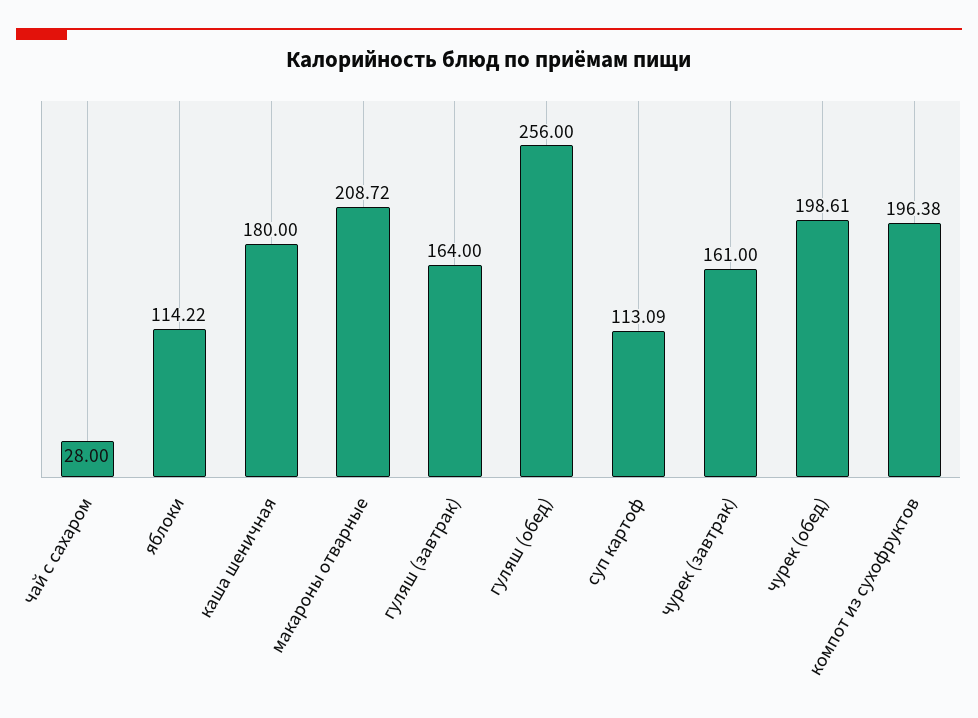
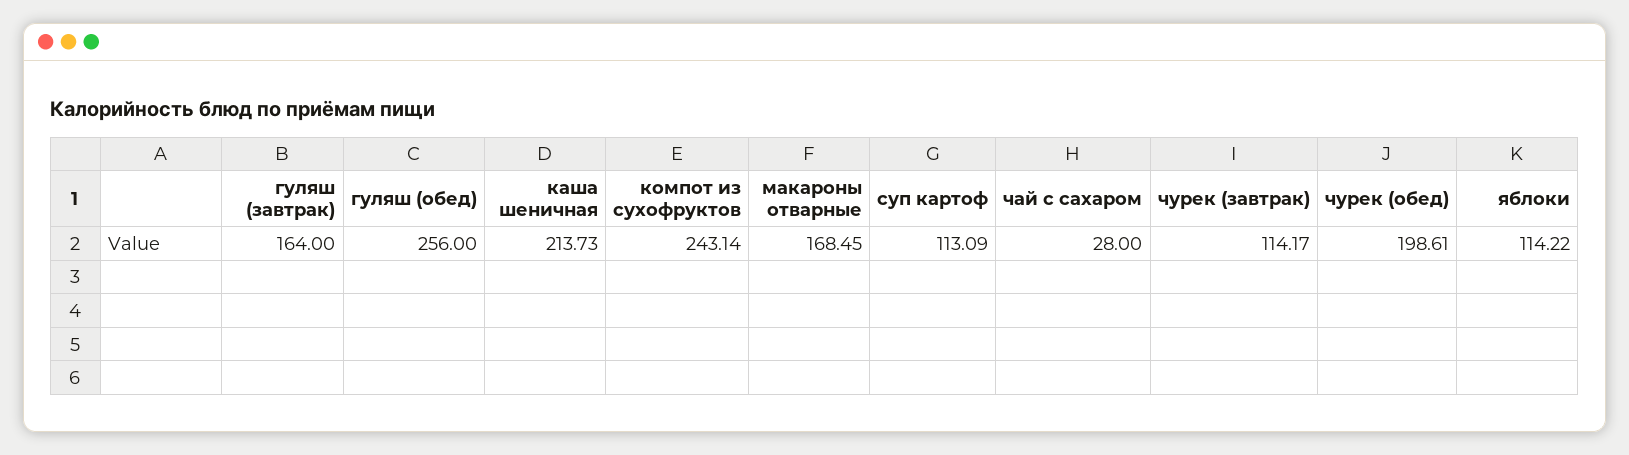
  {
    "чай с сахаром": 28,
    "яблоки": 114.22,
-   "каша шеничная": 180,
+   "каша шеничная": 213.73,
-   "макароны отварные": 208.72,
+   "макароны отварные": 168.45,
    "гуляш (завтрак)": 164,
    "гуляш (обед)": 256,
    "суп картоф": 113.09,
-   "чурек (завтрак)": 161,
+   "чурек (завтрак)": 114.17,
    "чурек (обед)": 198.61,
-   "компот из сухофруктов": 196.38
+   "компот из сухофруктов": 243.14
  }

